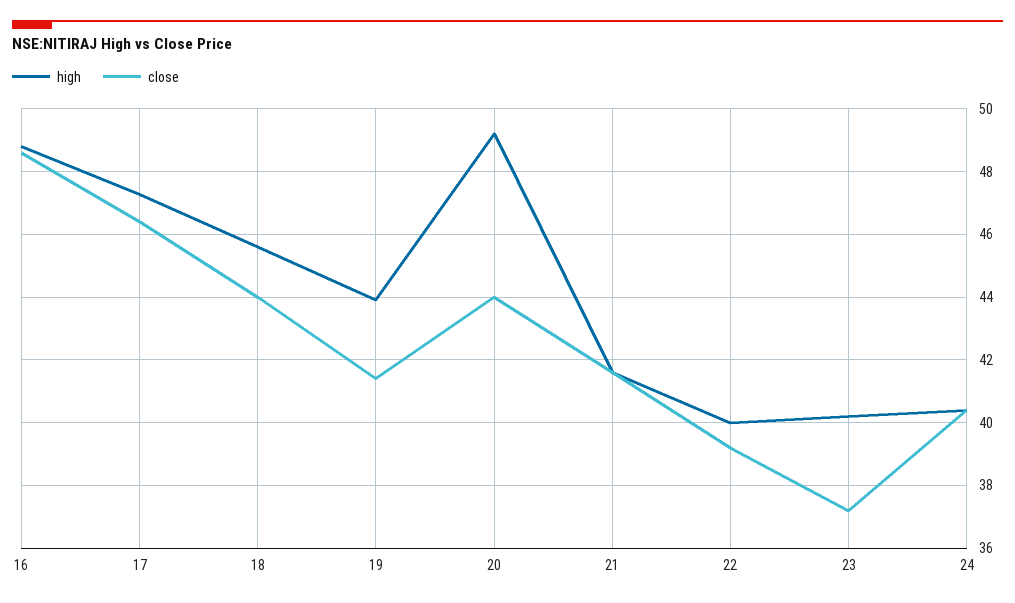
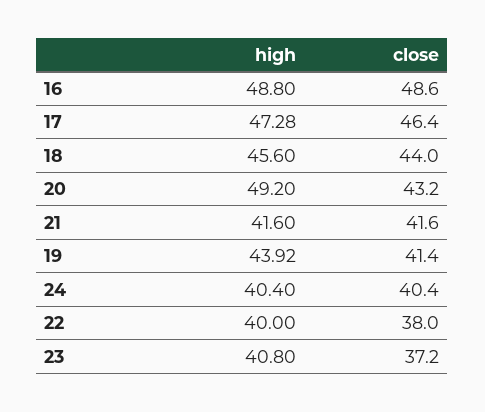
  {
    "high": {
      "16": 48.8,
      "17": 47.28,
      "18": 45.6,
      "19": 43.92,
      "20": 49.2,
      "21": 41.6,
      "22": 40,
-     "23": 40.2,
+     "23": 40.8,
      "24": 40.4
    },
    "close": {
      "16": 48.6,
      "17": 46.4,
      "18": 44,
      "19": 41.4,
-     "20": 44,
+     "20": 43.2,
      "21": 41.6,
-     "22": 39.2,
+     "22": 38,
      "23": 37.2,
      "24": 40.4
    }
  }

